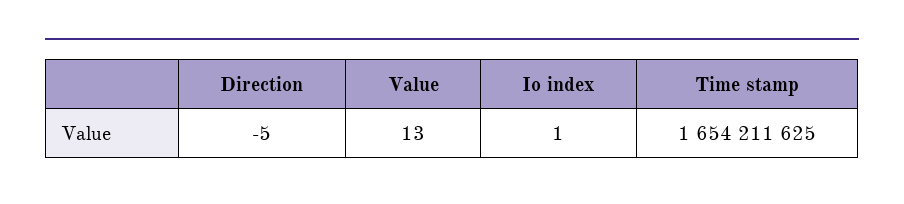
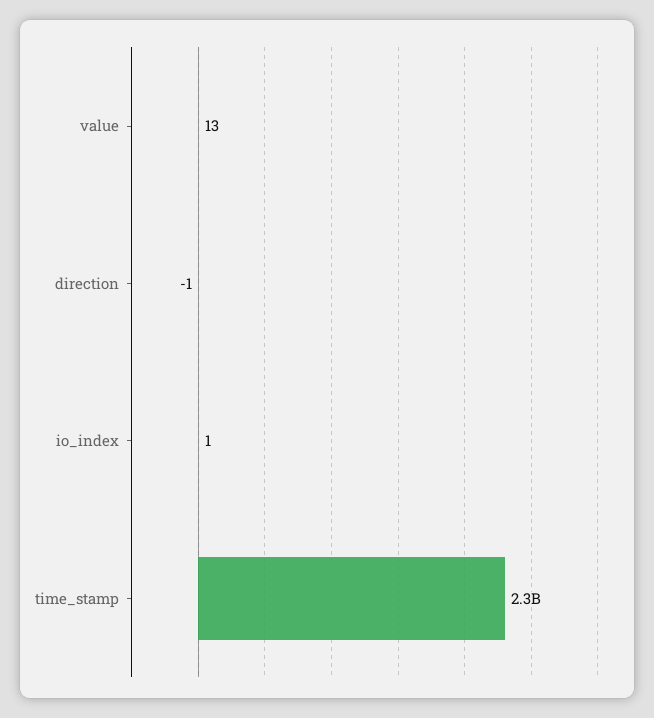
  {
-   "Direction": -5,
+   "Direction": -1,
    "Value": 13,
    "Io index": 1,
-   "Time stamp": 1654211625
+   "Time stamp": 2300000000
  }

